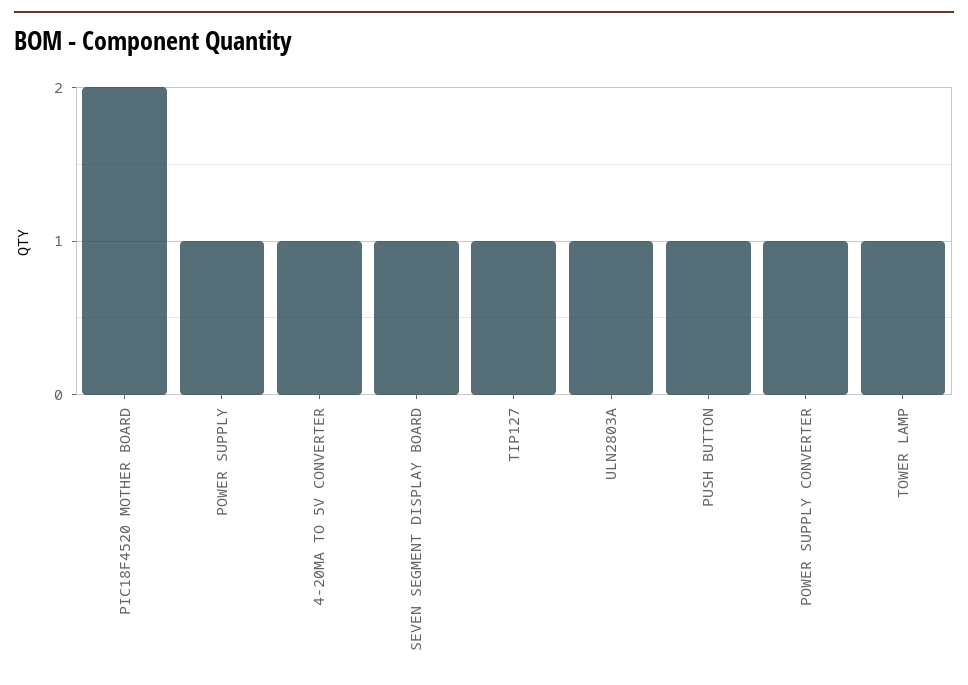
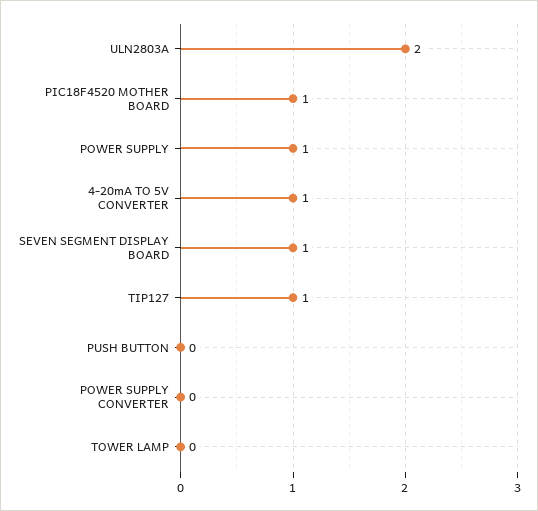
  {
-   "PIC18F4520 MOTHER BOARD": 2,
+   "PIC18F4520 MOTHER BOARD": 1,
    "POWER SUPPLY": 1,
    "4-20MA TO 5V CONVERTER": 1,
    "SEVEN SEGMENT DISPLAY BOARD": 1,
    "TIP127": 1,
-   "ULN2803A": 1,
+   "ULN2803A": 2,
-   "PUSH BUTTON": 1,
+   "PUSH BUTTON": 0,
-   "POWER SUPPLY CONVERTER": 1,
+   "POWER SUPPLY CONVERTER": 0,
-   "TOWER LAMP": 1
+   "TOWER LAMP": 0
  }

